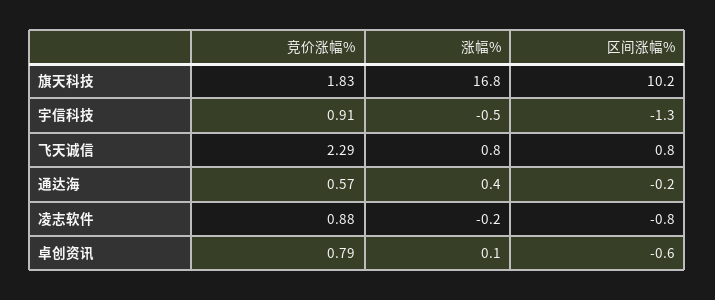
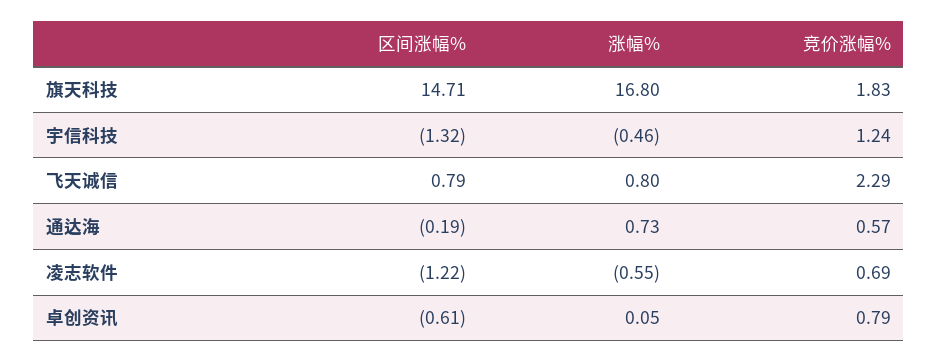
  {
    "竞价涨幅%": {
      "旗天科技": 1.83,
-     "宇信科技": 0.91,
+     "宇信科技": 1.24,
      "飞天诚信": 2.29,
      "通达海": 0.57,
-     "凌志软件": 0.88,
+     "凌志软件": 0.69,
      "卓创资讯": 0.79
    },
    "涨幅%": {
      "旗天科技": 16.8,
      "宇信科技": -0.46,
      "飞天诚信": 0.8,
-     "通达海": 0.4,
+     "通达海": 0.73,
-     "凌志软件": -0.2,
+     "凌志软件": -0.55,
      "卓创资讯": 0.05
    },
    "区间涨幅%": {
-     "旗天科技": 10.2,
+     "旗天科技": 14.71,
      "宇信科技": -1.32,
      "飞天诚信": 0.79,
      "通达海": -0.19,
-     "凌志软件": -0.8,
+     "凌志软件": -1.22,
      "卓创资讯": -0.61
    }
  }

